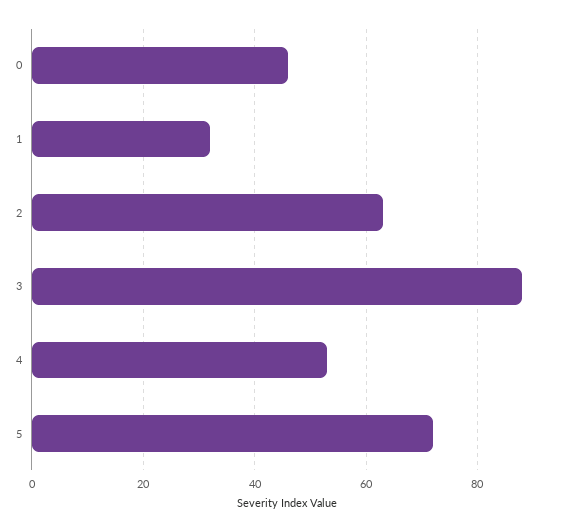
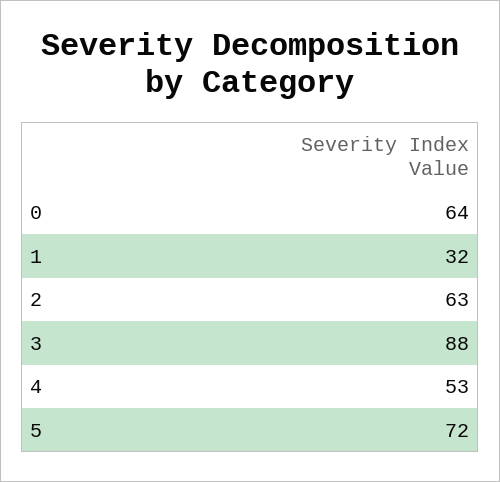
  {
-   "0": 45,
+   "0": 64,
    "1": 32,
    "2": 63,
    "3": 88,
    "4": 53,
    "5": 72
  }

